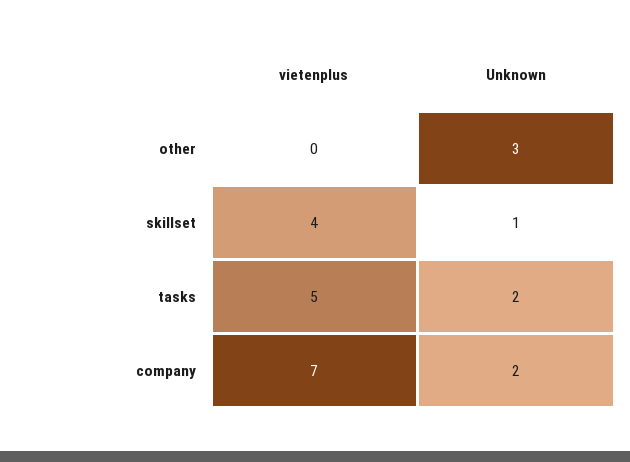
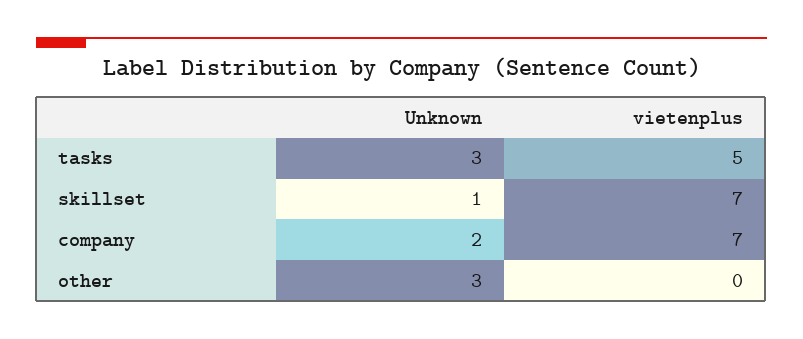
  {
    "vietenplus": {
      "other": 0,
-     "skillset": 4,
+     "skillset": 7,
      "tasks": 5,
      "company": 7
    },
    "Unknown": {
      "other": 3,
      "skillset": 1,
-     "tasks": 2,
+     "tasks": 3,
      "company": 2
    }
  }

